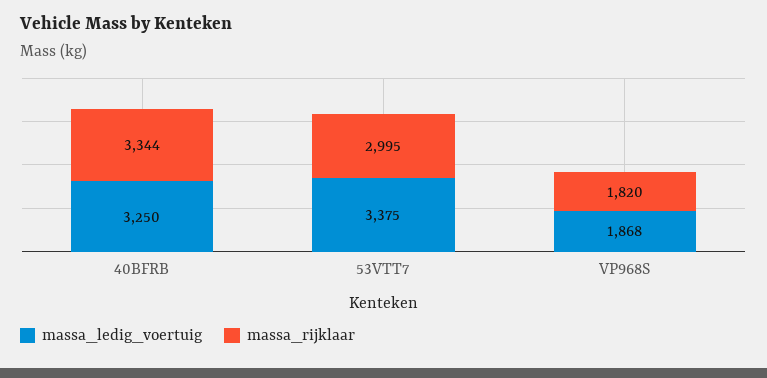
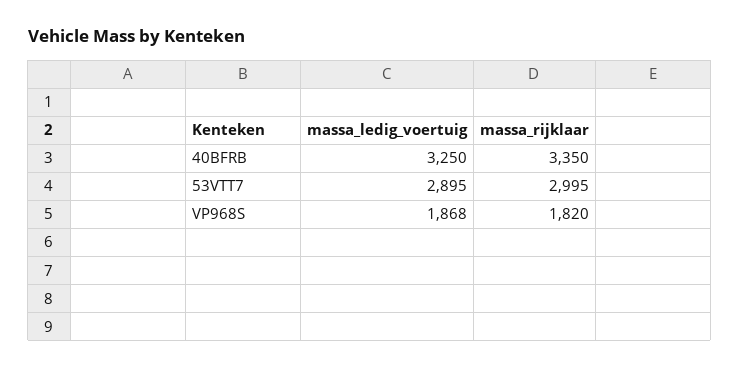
  {
    "massa_ledig_voertuig": {
      "40BFRB": 3250,
-     "53VTT7": 3375,
+     "53VTT7": 2895,
      "VP968S": 1868
    },
    "massa_rijklaar": {
-     "40BFRB": 3344,
+     "40BFRB": 3350,
      "53VTT7": 2995,
      "VP968S": 1820
    }
  }

